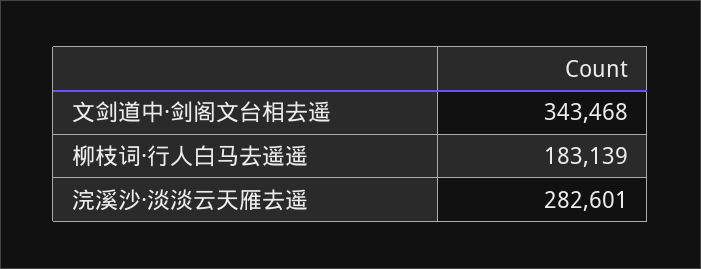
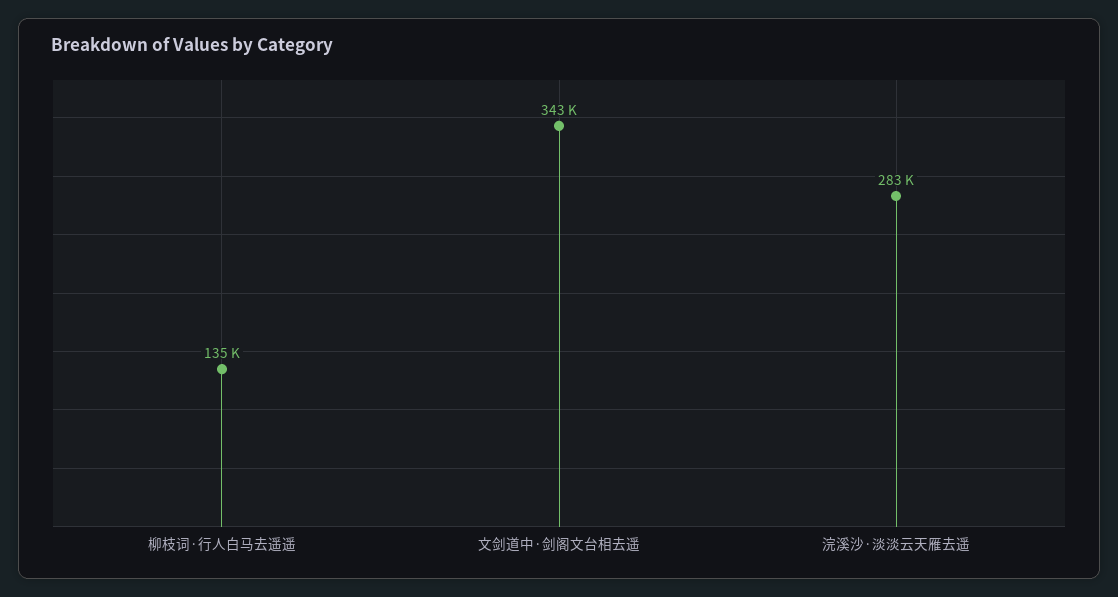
  {
    "文剑道中·剑阁文台相去遥": 343468,
-   "柳枝词·行人白马去遥遥": 183139,
+   "柳枝词·行人白马去遥遥": 135000,
    "浣溪沙·淡淡云天雁去遥": 282601
  }

